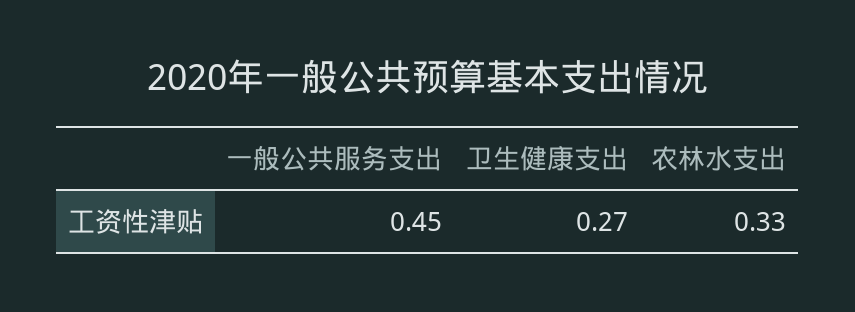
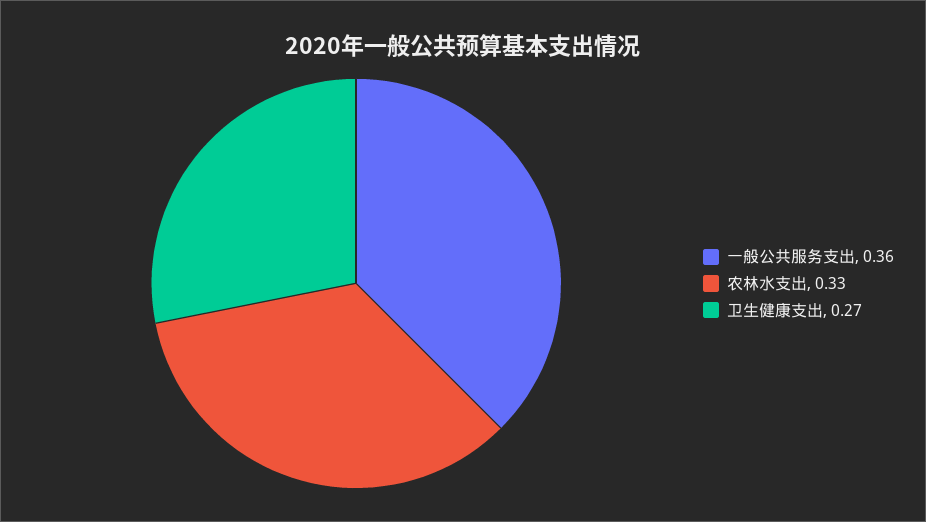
  {
-   "一般公共服务支出": 0.45,
+   "一般公共服务支出": 0.36,
    "卫生健康支出": 0.27,
    "农林水支出": 0.33
  }

